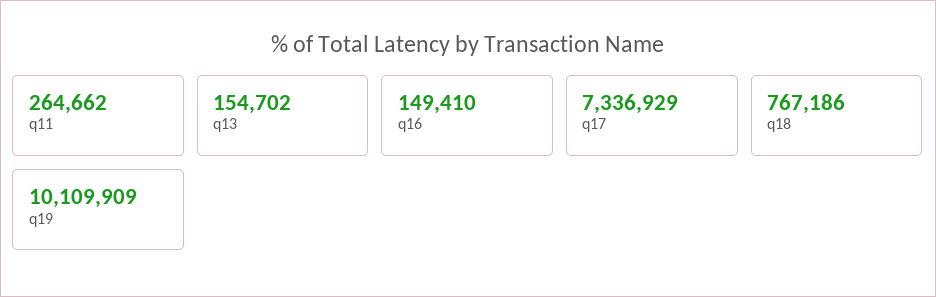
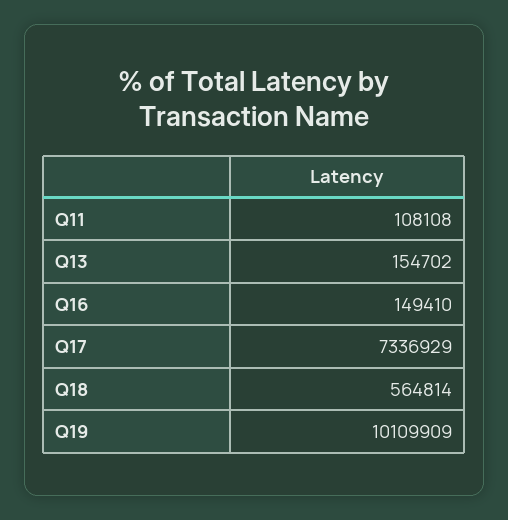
  {
-   "q11": 264662,
+   "q11": 108108,
    "q13": 154702,
    "q16": 149410,
    "q17": 7336929,
-   "q18": 767186,
+   "q18": 564814,
    "q19": 10109909
  }

